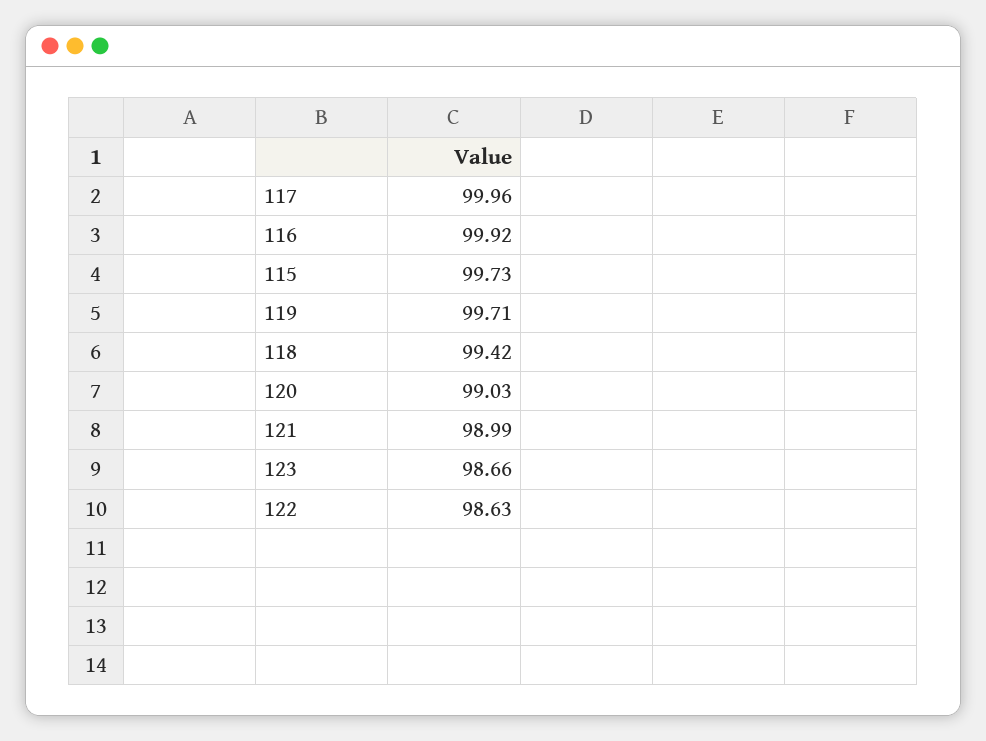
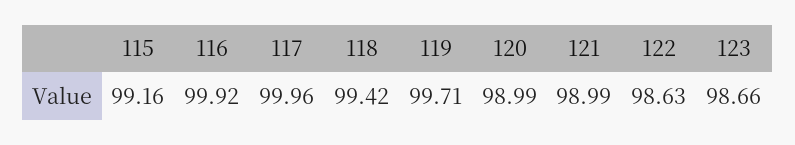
  {
    "117": 99.96,
    "116": 99.92,
-   "115": 99.73,
+   "115": 99.16,
    "119": 99.71,
    "118": 99.42,
-   "120": 99.03,
+   "120": 98.99,
    "121": 98.99,
    "123": 98.66,
    "122": 98.63
  }

